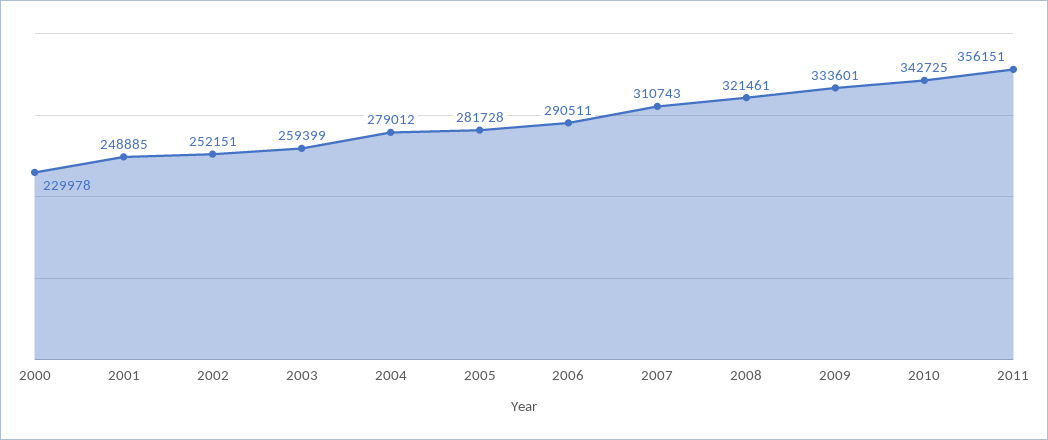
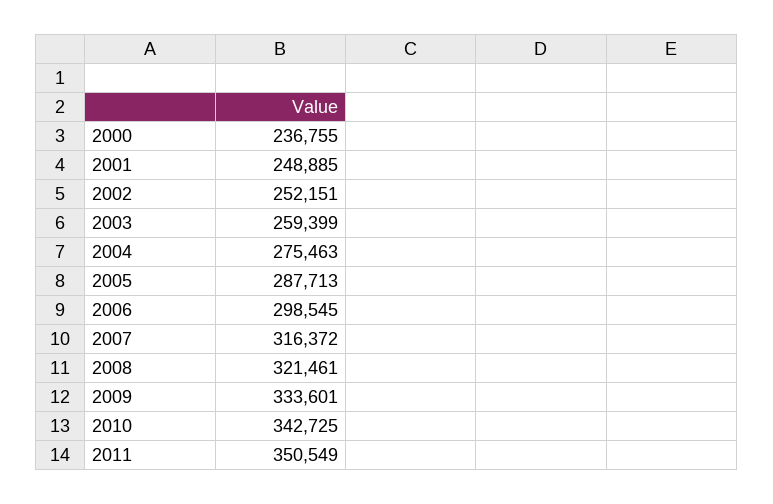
  {
-   "2000": 229978,
+   "2000": 236755,
    "2001": 248885,
    "2002": 252151,
    "2003": 259399,
-   "2004": 279012,
+   "2004": 275463,
-   "2005": 281728,
+   "2005": 287713,
-   "2006": 290511,
+   "2006": 298545,
-   "2007": 310743,
+   "2007": 316372,
    "2008": 321461,
    "2009": 333601,
    "2010": 342725,
-   "2011": 356151
+   "2011": 350549
  }

